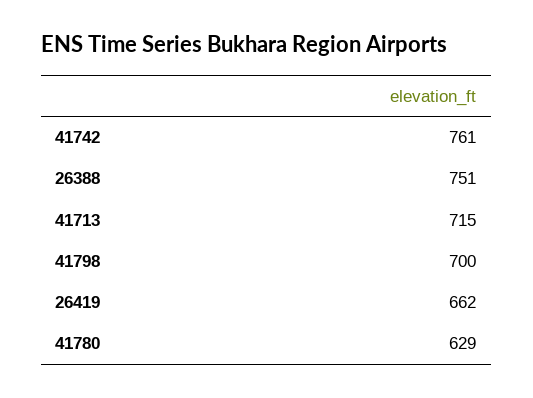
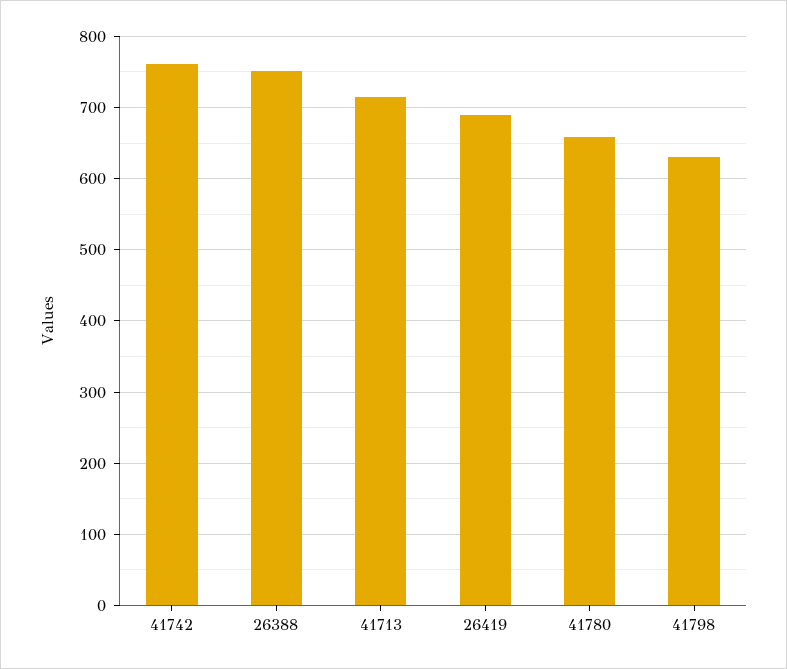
  {
    "41742": 761,
    "26388": 751,
    "41713": 715,
-   "41798": 700,
+   "41798": 630,
-   "26419": 662,
+   "26419": 690,
-   "41780": 629
+   "41780": 660
  }

